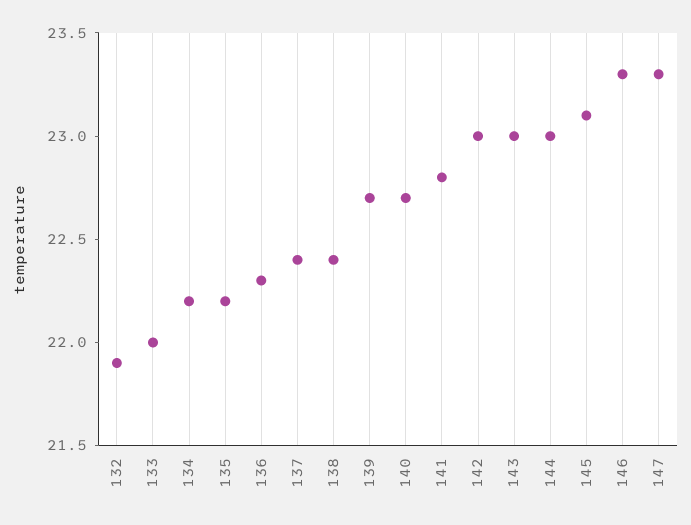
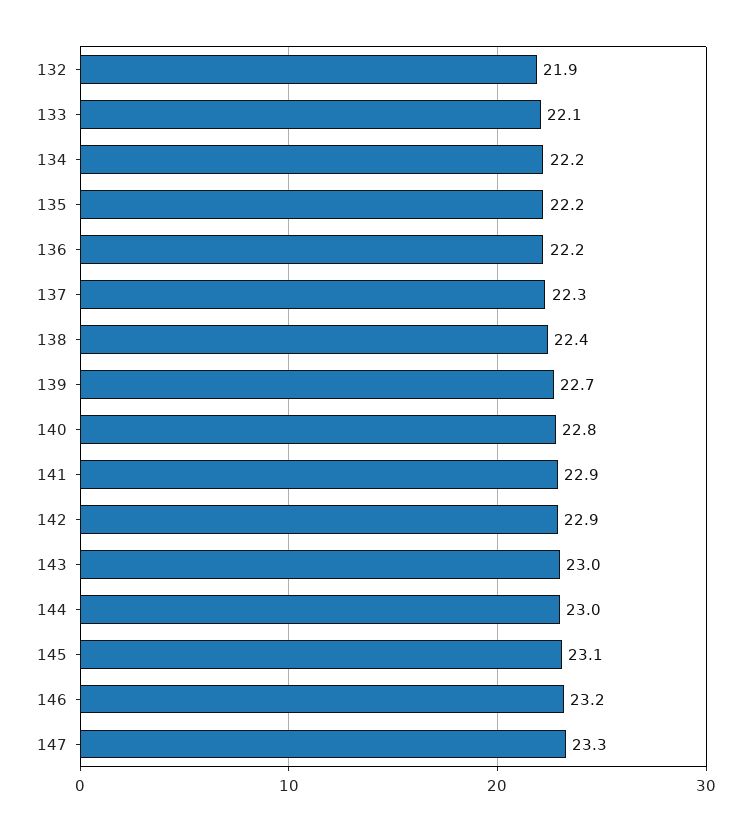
  {
    "132": 21.9,
-   "133": 22,
+   "133": 22.1,
    "134": 22.2,
    "135": 22.2,
-   "136": 22.3,
+   "136": 22.2,
-   "137": 22.4,
+   "137": 22.3,
    "138": 22.4,
    "139": 22.7,
-   "140": 22.7,
+   "140": 22.8,
-   "141": 22.8,
+   "141": 22.9,
-   "142": 23,
+   "142": 22.9,
    "143": 23,
    "144": 23,
    "145": 23.1,
-   "146": 23.3,
+   "146": 23.2,
    "147": 23.3
  }

